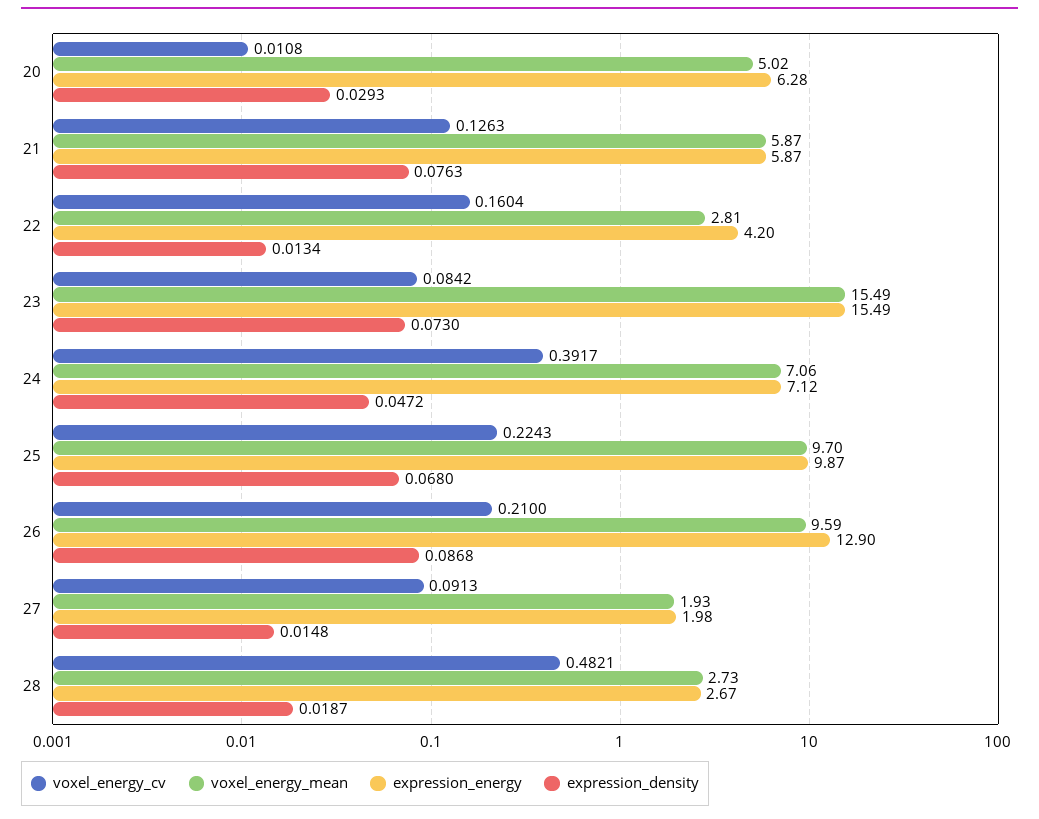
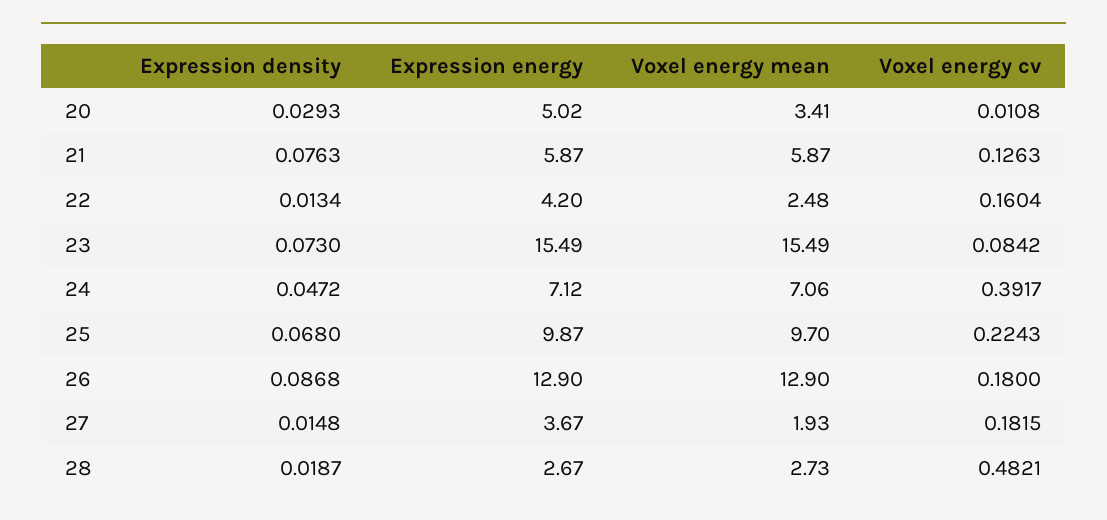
  {
    "voxel_energy_cv": {
      "20": 0.0108,
      "21": 0.1263,
      "22": 0.1604,
      "23": 0.0842,
      "24": 0.3917,
      "25": 0.2243,
-     "26": 0.21,
+     "26": 0.18,
-     "27": 0.0913,
+     "27": 0.1815,
      "28": 0.4821
    },
    "voxel_energy_mean": {
-     "20": 5.02,
+     "20": 3.41,
      "21": 5.87,
-     "22": 2.81,
+     "22": 2.48,
      "23": 15.49,
      "24": 7.06,
      "25": 9.7,
-     "26": 9.59,
+     "26": 12.9,
      "27": 1.93,
      "28": 2.73
    },
    "expression_energy": {
-     "20": 6.28,
+     "20": 5.02,
      "21": 5.87,
      "22": 4.2,
      "23": 15.49,
      "24": 7.12,
      "25": 9.87,
      "26": 12.9,
-     "27": 1.98,
+     "27": 3.67,
      "28": 2.67
    },
    "expression_density": {
      "20": 0.0293,
      "21": 0.0763,
      "22": 0.0134,
      "23": 0.073,
      "24": 0.0472,
      "25": 0.068,
      "26": 0.0868,
      "27": 0.0148,
      "28": 0.0187
    }
  }

